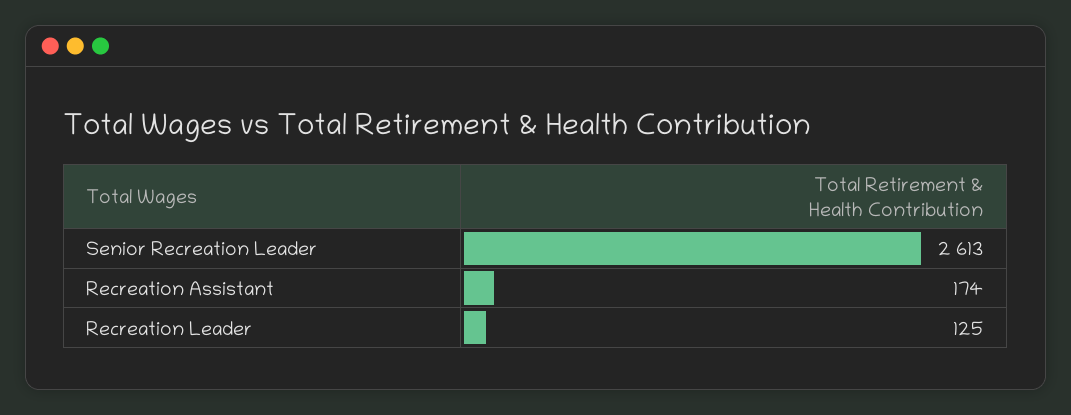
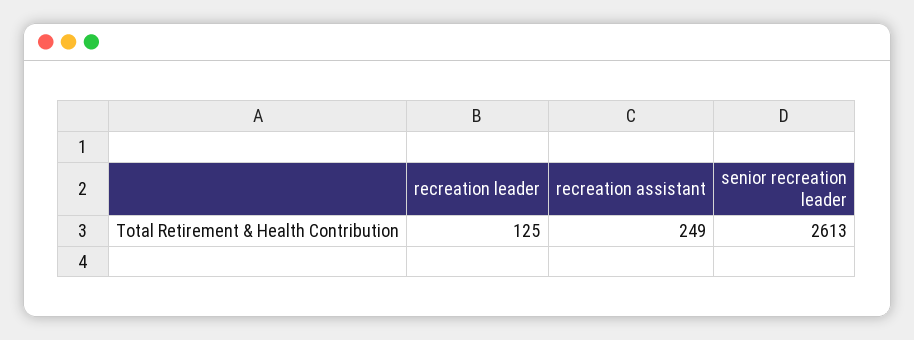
  {
    "Senior Recreation Leader": 2613,
-   "Recreation Assistant": 174,
+   "Recreation Assistant": 249,
    "Recreation Leader": 125
  }

